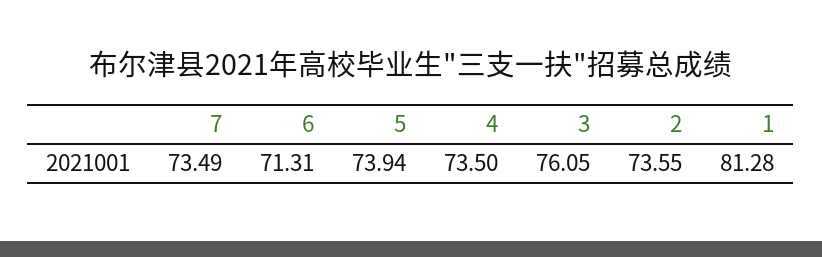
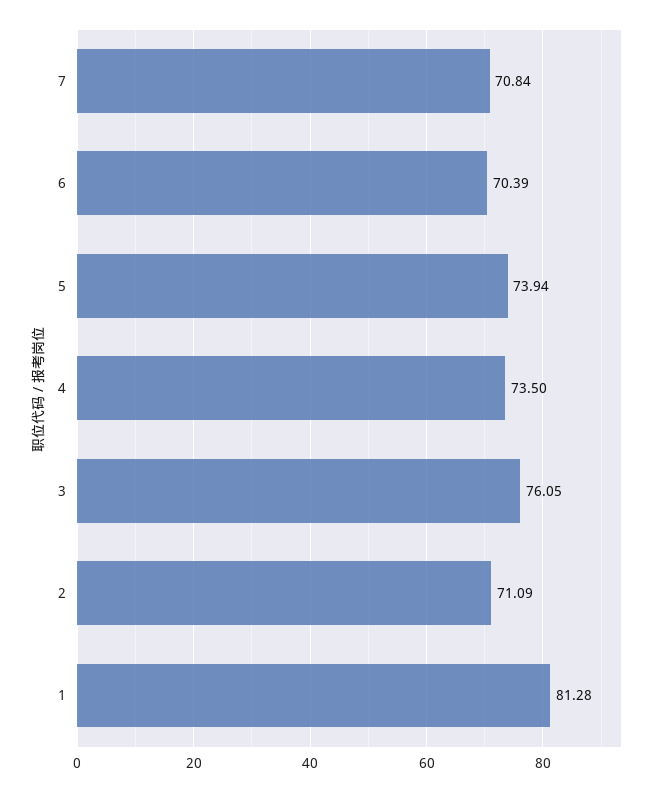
  {
-   "7": 73.49,
+   "7": 70.84,
-   "6": 71.31,
+   "6": 70.39,
    "5": 73.94,
    "4": 73.5,
    "3": 76.05,
-   "2": 73.55,
+   "2": 71.09,
    "1": 81.28
  }

